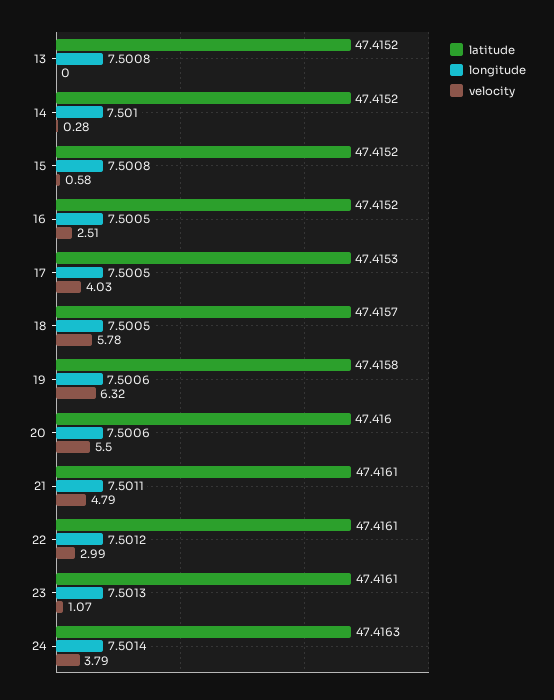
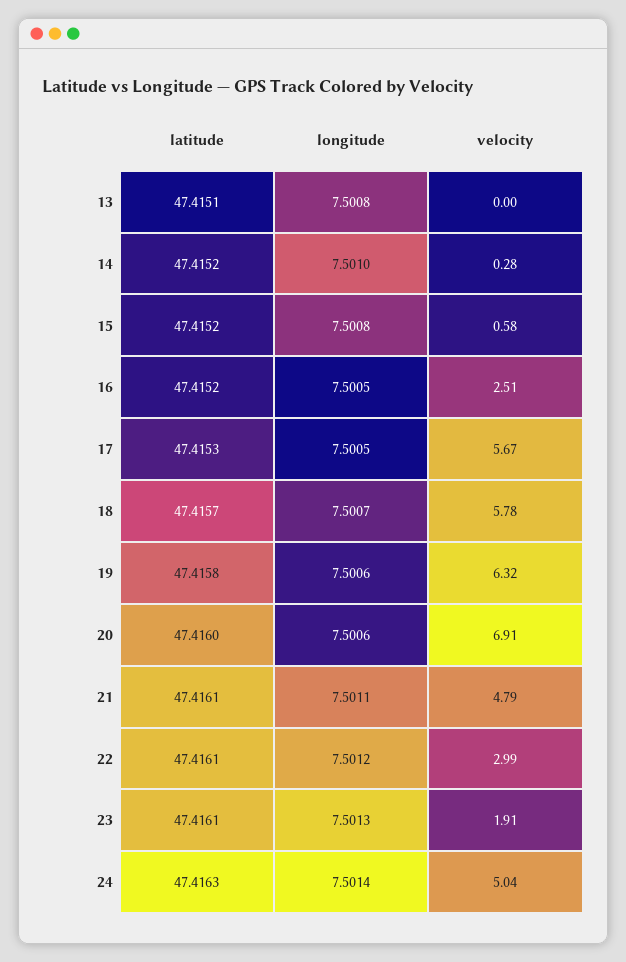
  {
    "latitude": {
-     "13": 47.4152,
+     "13": 47.4151,
      "14": 47.4152,
      "15": 47.4152,
      "16": 47.4152,
      "17": 47.4153,
      "18": 47.4157,
      "19": 47.4158,
      "20": 47.416,
      "21": 47.4161,
      "22": 47.4161,
      "23": 47.4161,
      "24": 47.4163
    },
    "longitude": {
      "13": 7.5008,
      "14": 7.501,
      "15": 7.5008,
      "16": 7.5005,
      "17": 7.5005,
-     "18": 7.5005,
+     "18": 7.5007,
      "19": 7.5006,
      "20": 7.5006,
      "21": 7.5011,
      "22": 7.5012,
      "23": 7.5013,
      "24": 7.5014
    },
    "velocity": {
      "13": 0,
      "14": 0.28,
      "15": 0.58,
      "16": 2.51,
-     "17": 4.03,
+     "17": 5.67,
      "18": 5.78,
      "19": 6.32,
-     "20": 5.5,
+     "20": 6.91,
      "21": 4.79,
      "22": 2.99,
-     "23": 1.07,
+     "23": 1.91,
-     "24": 3.79
+     "24": 5.04
    }
  }

